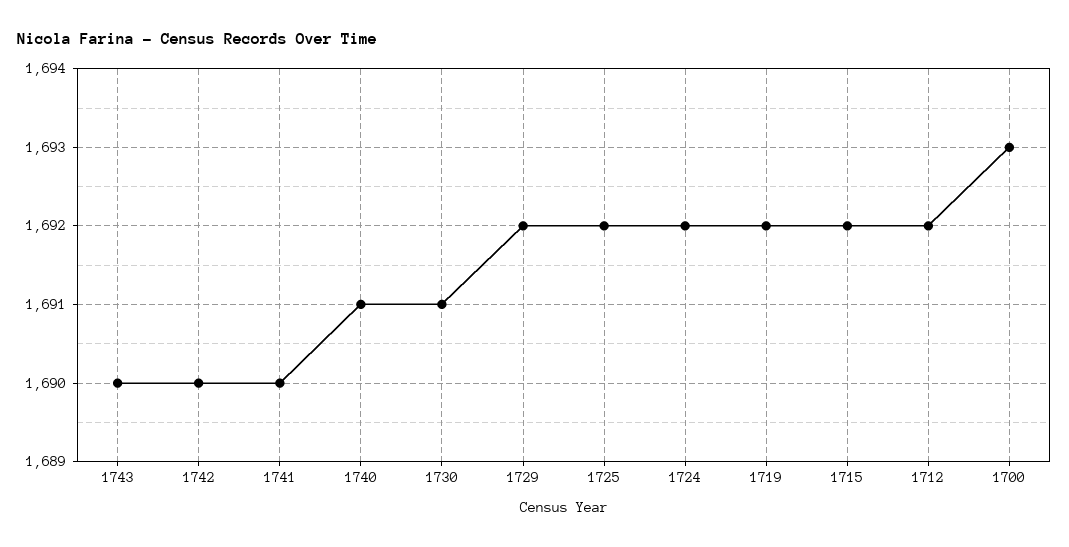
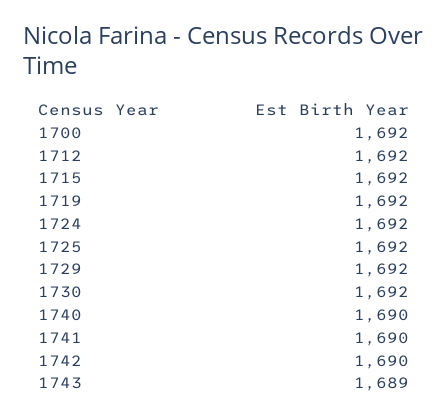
  {
-   "1743": 1690,
+   "1743": 1689,
    "1742": 1690,
    "1741": 1690,
-   "1740": 1691,
+   "1740": 1690,
-   "1730": 1691,
+   "1730": 1692,
    "1729": 1692,
    "1725": 1692,
    "1724": 1692,
    "1719": 1692,
    "1715": 1692,
    "1712": 1692,
-   "1700": 1693
+   "1700": 1692
  }

